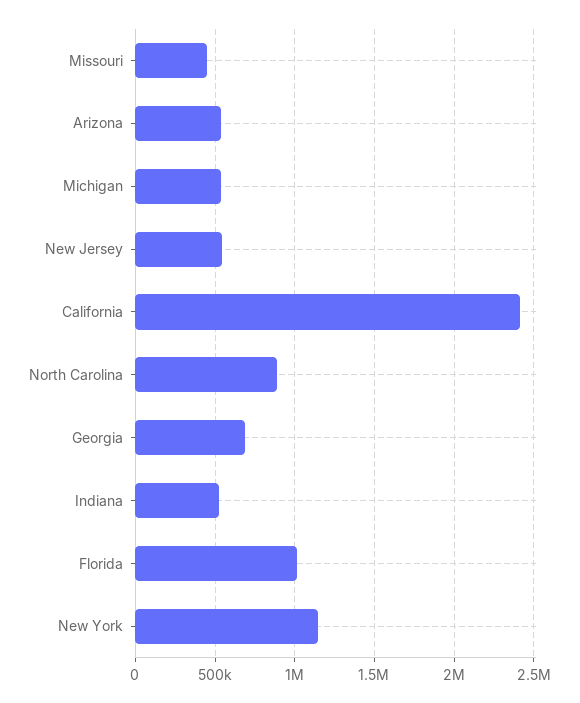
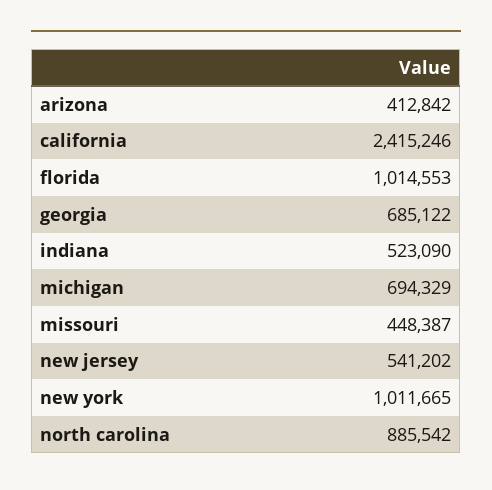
  {
    "Missouri": 448387,
-   "Arizona": 550000,
+   "Arizona": 412842,
-   "Michigan": 550000,
+   "Michigan": 694329,
    "New Jersey": 541202,
    "California": 2415246,
    "North Carolina": 885542,
    "Georgia": 685122,
    "Indiana": 523090,
    "Florida": 1014553,
-   "New York": 1150000
+   "New York": 1011665
  }

